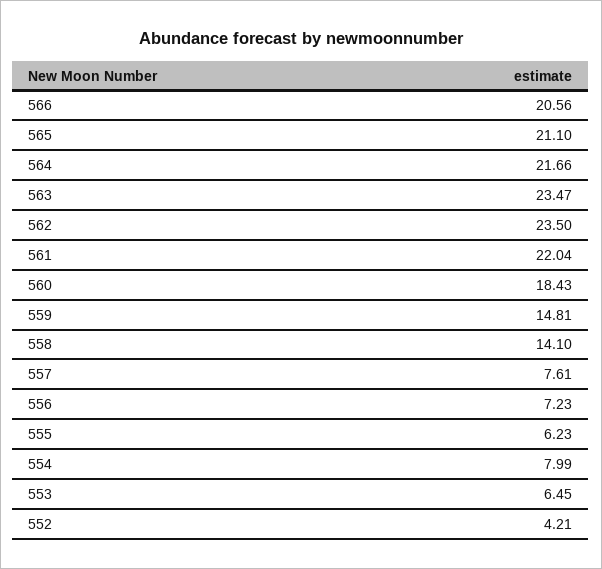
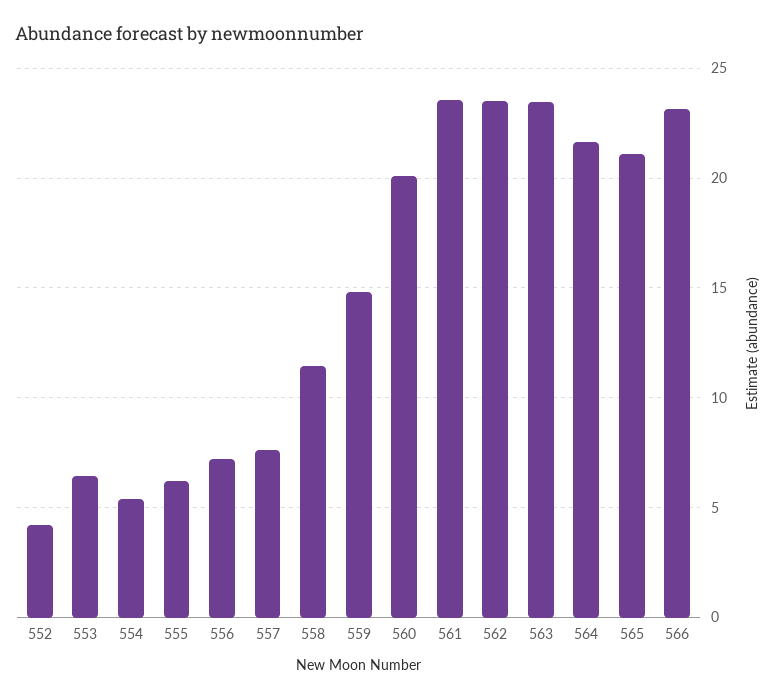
  {
-   "566": 20.56,
+   "566": 23,
    "565": 21.1,
    "564": 21.66,
    "563": 23.47,
    "562": 23.5,
-   "561": 22.04,
+   "561": 23.5,
-   "560": 18.43,
+   "560": 20,
    "559": 14.81,
-   "558": 14.1,
+   "558": 11.5,
    "557": 7.61,
    "556": 7.23,
    "555": 6.23,
-   "554": 7.99,
+   "554": 5.5,
    "553": 6.45,
    "552": 4.21
  }

